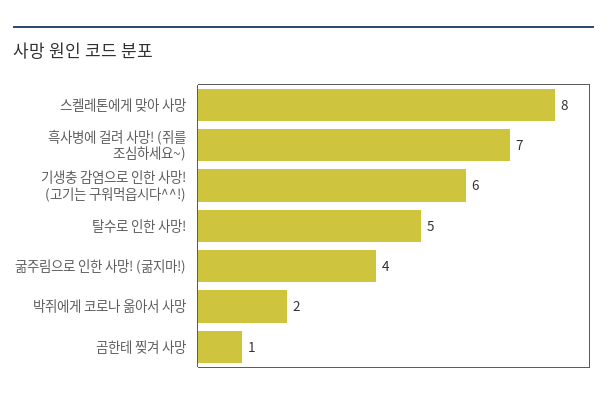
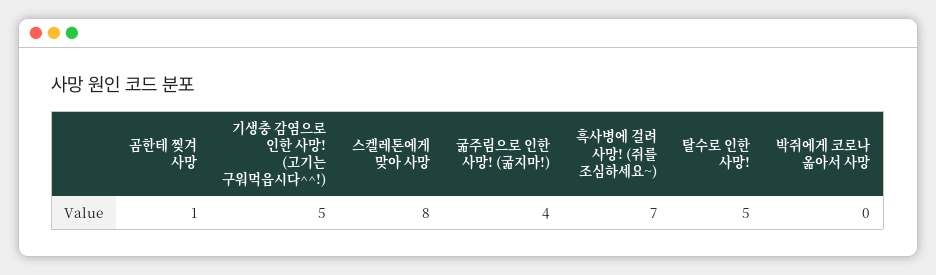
  {
    "스켈레톤에게 맞아 사망": 8,
    "흑사병에 걸려 사망! (쥐를 조심하세요~)": 7,
-   "기생충 감염으로 인한 사망! (고기는 구워먹읍시다^^!)": 6,
+   "기생충 감염으로 인한 사망! (고기는 구워먹읍시다^^!)": 5,
    "탈수로 인한 사망!": 5,
    "굶주림으로 인한 사망! (굶지마!)": 4,
-   "박쥐에게 코로나 옮아서 사망": 2,
+   "박쥐에게 코로나 옮아서 사망": 0,
    "곰한테 찢겨 사망": 1
  }

